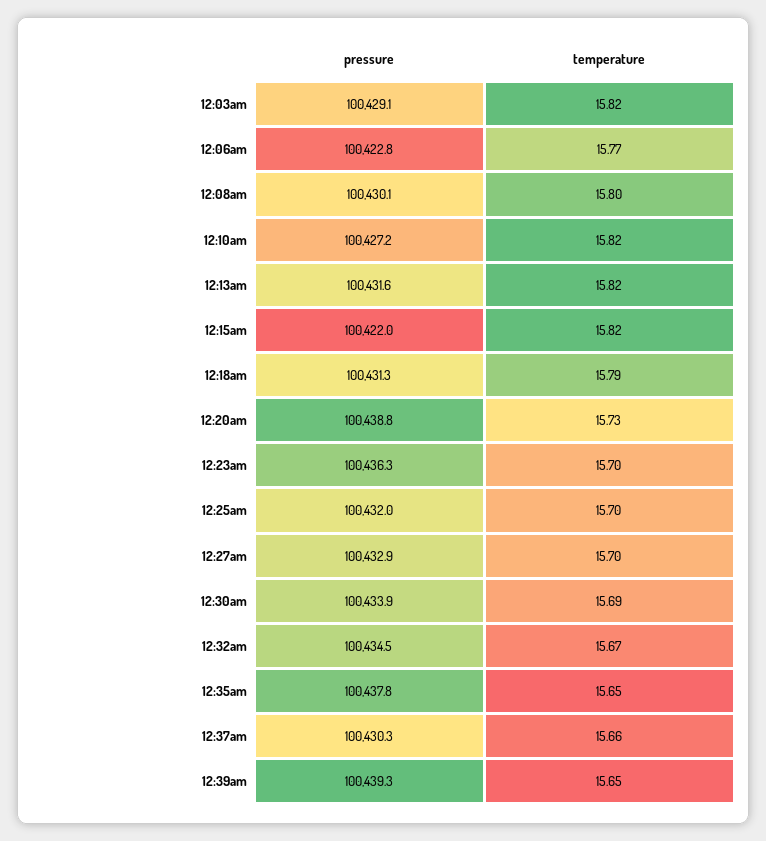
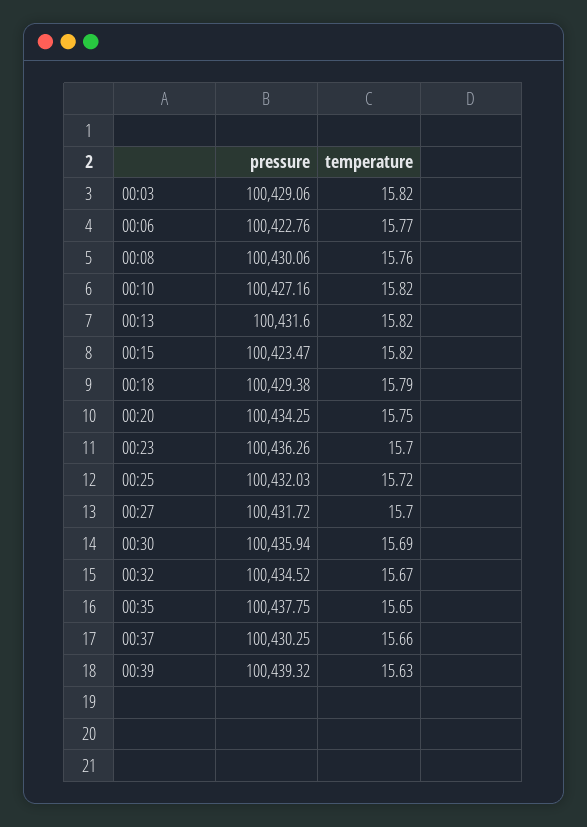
  {
    "pressure": {
      "12:03am": 100429.06,
      "12:06am": 100422.76,
      "12:08am": 100430.06,
      "12:10am": 100427.16,
      "12:13am": 100431.6,
-     "12:15am": 100422,
+     "12:15am": 100423.47,
-     "12:18am": 100431.3,
+     "12:18am": 100429.38,
-     "12:20am": 100438.8,
+     "12:20am": 100434.25,
      "12:23am": 100436.26,
      "12:25am": 100432.03,
-     "12:27am": 100432.9,
+     "12:27am": 100431.72,
-     "12:30am": 100433.9,
+     "12:30am": 100435.94,
      "12:32am": 100434.52,
      "12:35am": 100437.75,
      "12:37am": 100430.25,
      "12:39am": 100439.32
    },
    "temperature": {
      "12:03am": 15.82,
      "12:06am": 15.77,
-     "12:08am": 15.8,
+     "12:08am": 15.76,
      "12:10am": 15.82,
      "12:13am": 15.82,
      "12:15am": 15.82,
      "12:18am": 15.79,
-     "12:20am": 15.73,
+     "12:20am": 15.75,
      "12:23am": 15.7,
-     "12:25am": 15.7,
+     "12:25am": 15.72,
      "12:27am": 15.7,
      "12:30am": 15.69,
      "12:32am": 15.67,
      "12:35am": 15.65,
      "12:37am": 15.66,
-     "12:39am": 15.65
+     "12:39am": 15.63
    }
  }

